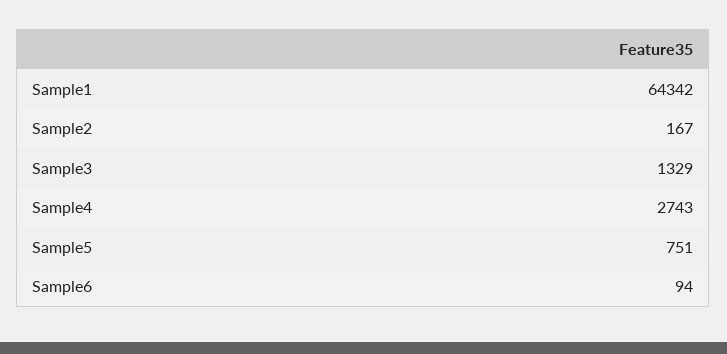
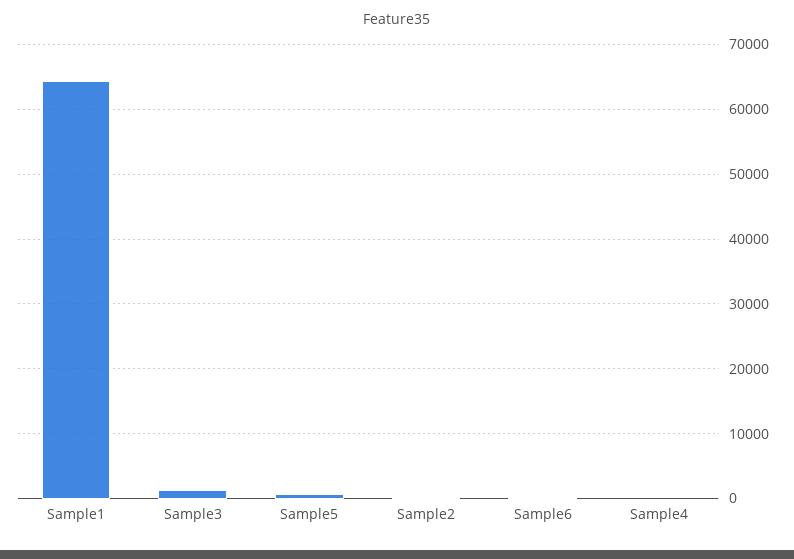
  {
    "Sample1": 64342,
    "Sample2": 167,
    "Sample3": 1329,
-   "Sample4": 2743,
+   "Sample4": 0,
    "Sample5": 751,
    "Sample6": 94
  }

